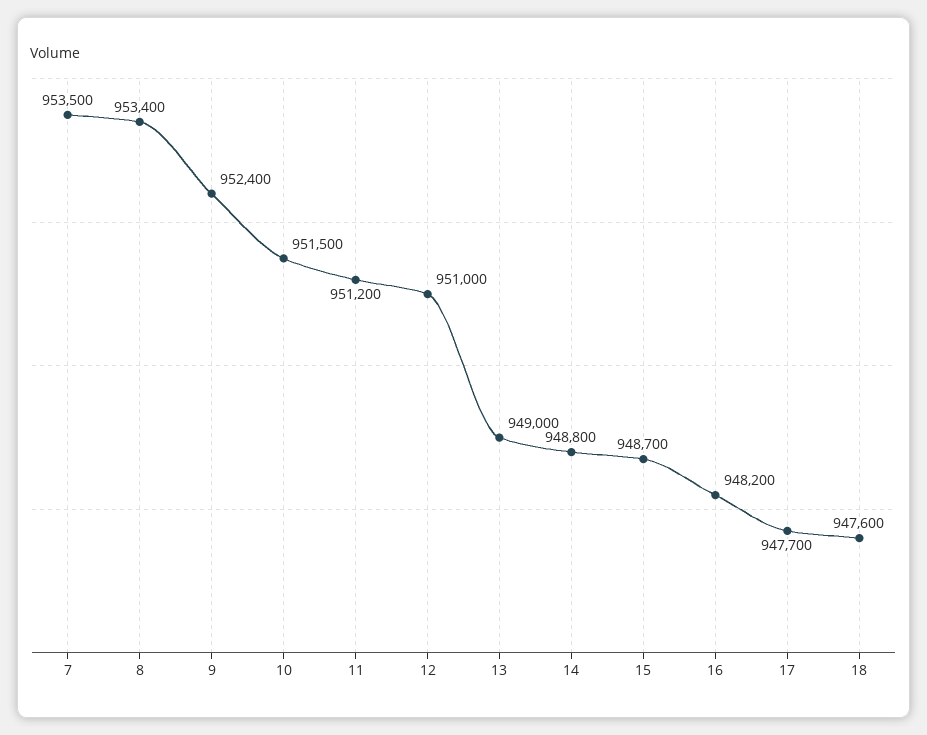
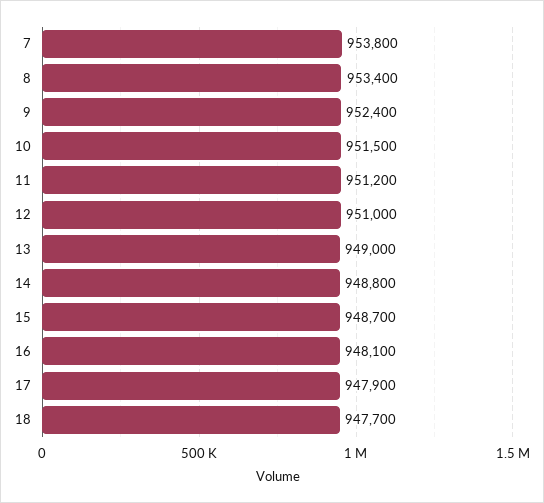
  {
-   "7": 953500,
+   "7": 953800,
    "8": 953400,
    "9": 952400,
    "10": 951500,
    "11": 951200,
    "12": 951000,
    "13": 949000,
    "14": 948800,
    "15": 948700,
-   "16": 948200,
+   "16": 948100,
-   "17": 947700,
+   "17": 947900,
-   "18": 947600
+   "18": 947700
  }

